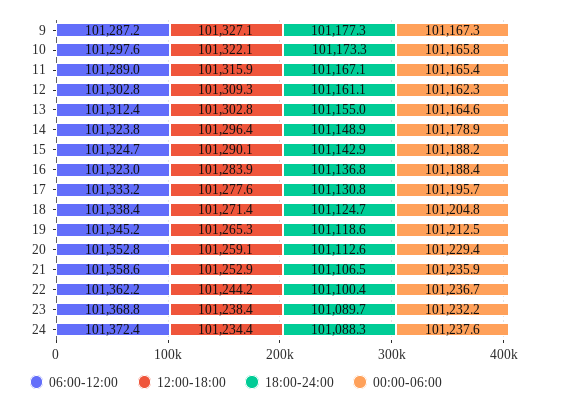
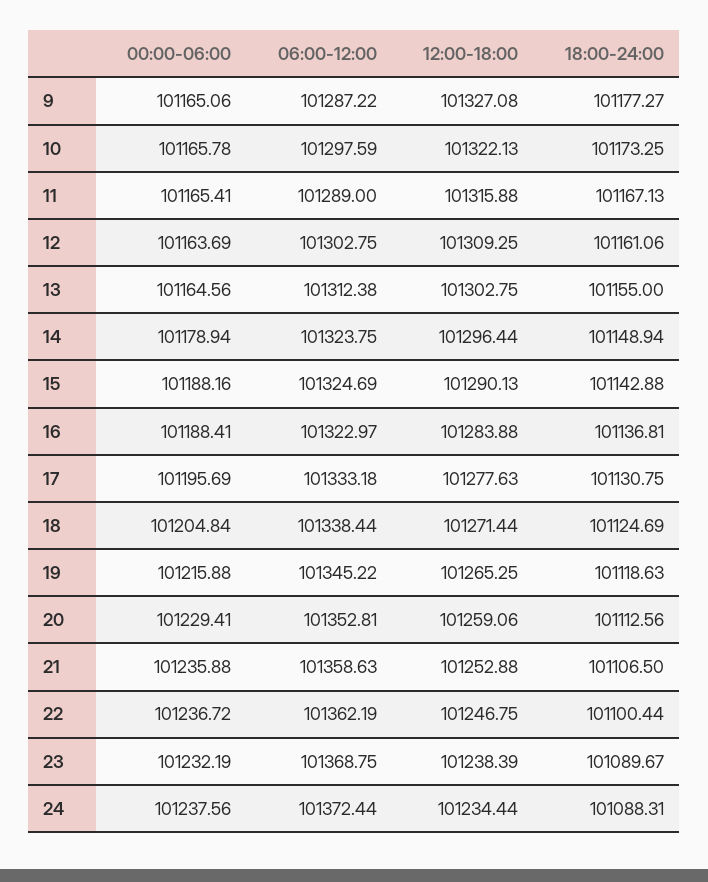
  {
    "06:00-12:00": {
      "9": 101287.22,
      "10": 101297.59,
      "11": 101289,
      "12": 101302.75,
      "13": 101312.38,
      "14": 101323.75,
      "15": 101324.69,
      "16": 101322.97,
      "17": 101333.18,
      "18": 101338.44,
      "19": 101345.22,
      "20": 101352.81,
      "21": 101358.63,
      "22": 101362.19,
      "23": 101368.75,
      "24": 101372.44
    },
    "12:00-18:00": {
      "9": 101327.08,
      "10": 101322.13,
      "11": 101315.88,
      "12": 101309.25,
      "13": 101302.75,
      "14": 101296.44,
      "15": 101290.13,
      "16": 101283.88,
      "17": 101277.63,
      "18": 101271.44,
      "19": 101265.25,
      "20": 101259.06,
      "21": 101252.88,
-     "22": 101244.2,
+     "22": 101246.75,
      "23": 101238.39,
      "24": 101234.44
    },
    "18:00-24:00": {
      "9": 101177.27,
      "10": 101173.25,
      "11": 101167.13,
      "12": 101161.06,
      "13": 101155,
      "14": 101148.94,
      "15": 101142.88,
      "16": 101136.81,
      "17": 101130.75,
      "18": 101124.69,
      "19": 101118.63,
      "20": 101112.56,
      "21": 101106.5,
      "22": 101100.44,
      "23": 101089.67,
      "24": 101088.31
    },
    "00:00-06:00": {
-     "9": 101167.3,
+     "9": 101165.06,
      "10": 101165.78,
      "11": 101165.41,
-     "12": 101162.3,
+     "12": 101163.69,
      "13": 101164.56,
      "14": 101178.94,
      "15": 101188.16,
      "16": 101188.41,
      "17": 101195.69,
      "18": 101204.84,
-     "19": 101212.5,
+     "19": 101215.88,
      "20": 101229.41,
      "21": 101235.88,
      "22": 101236.72,
      "23": 101232.19,
      "24": 101237.56
    }
  }

